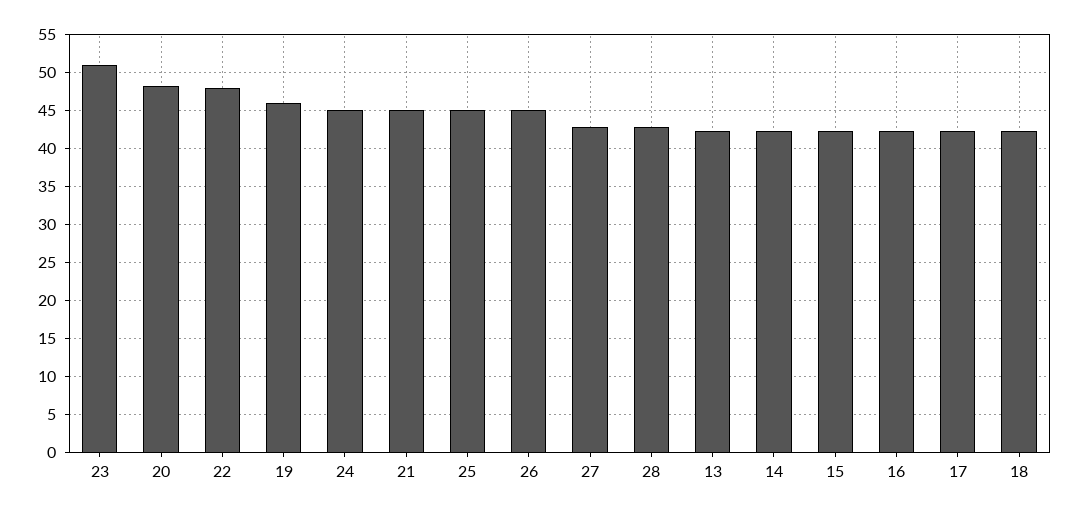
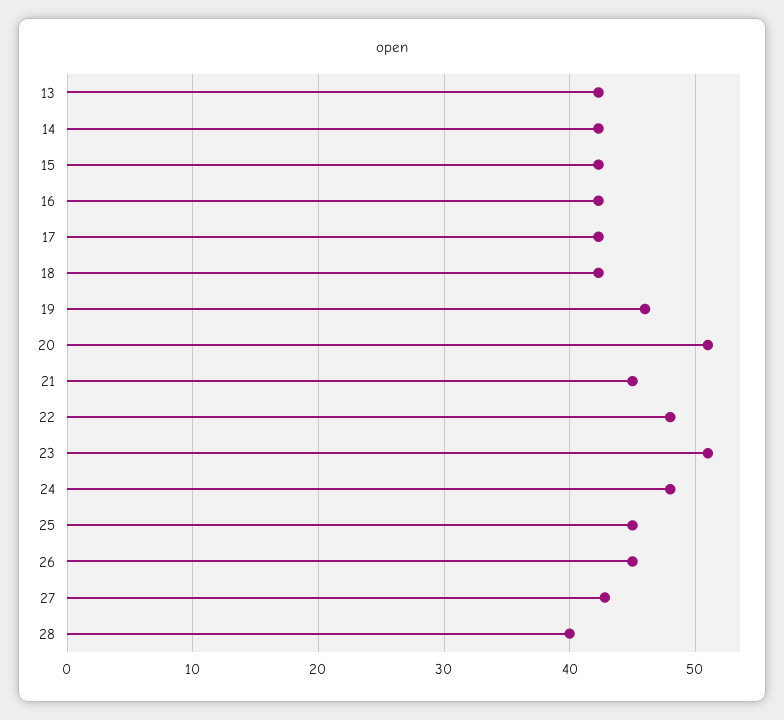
  {
    "23": 51,
-   "20": 48,
+   "20": 51,
    "22": 48,
    "19": 46,
-   "24": 45,
+   "24": 48,
    "21": 45,
    "25": 45,
    "26": 45,
    "27": 43,
-   "28": 43,
+   "28": 40,
    "13": 42,
    "14": 42,
    "15": 42,
    "16": 42,
    "17": 42,
    "18": 42
  }

